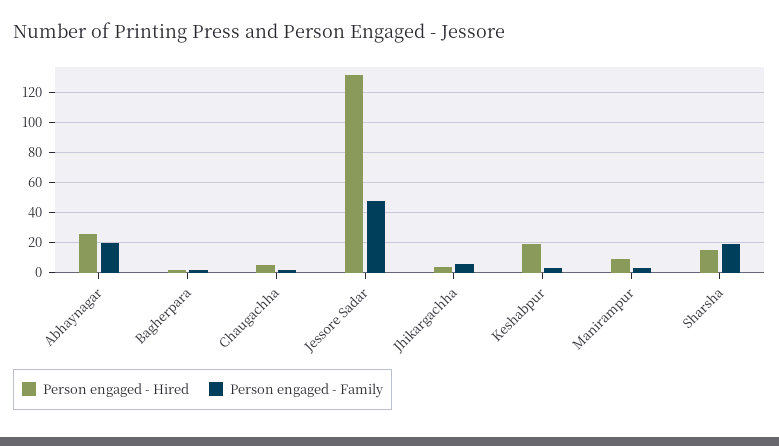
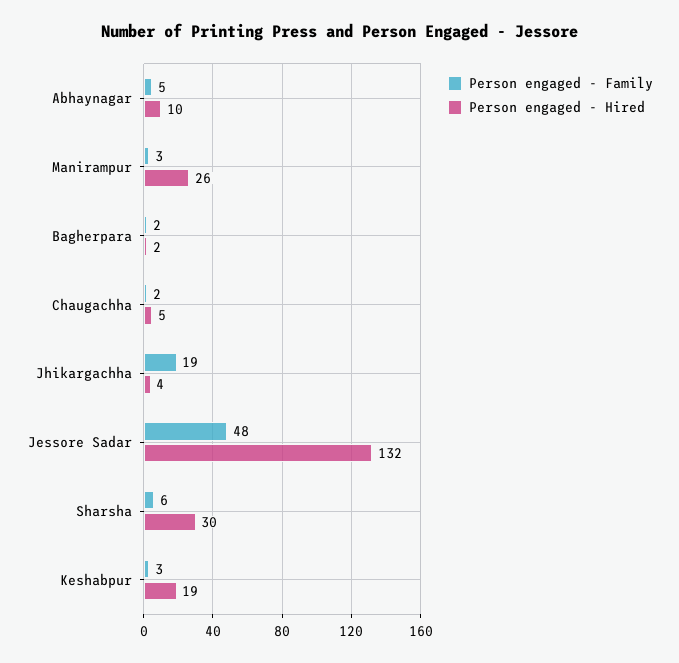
  {
    "Person engaged - Hired": {
-     "Abhaynagar": 25,
+     "Abhaynagar": 10,
      "Bagherpara": 2,
      "Chaugachha": 5,
      "Jessore Sadar": 132,
      "Jhikargachha": 4,
      "Keshabpur": 19,
-     "Manirampur": 10,
+     "Manirampur": 26,
-     "Sharsha": 15
+     "Sharsha": 30
    },
    "Person engaged - Family": {
-     "Abhaynagar": 20,
+     "Abhaynagar": 5,
      "Bagherpara": 2,
      "Chaugachha": 2,
      "Jessore Sadar": 48,
-     "Jhikargachha": 5,
+     "Jhikargachha": 19,
      "Keshabpur": 3,
      "Manirampur": 3,
-     "Sharsha": 20
+     "Sharsha": 6
    }
  }

